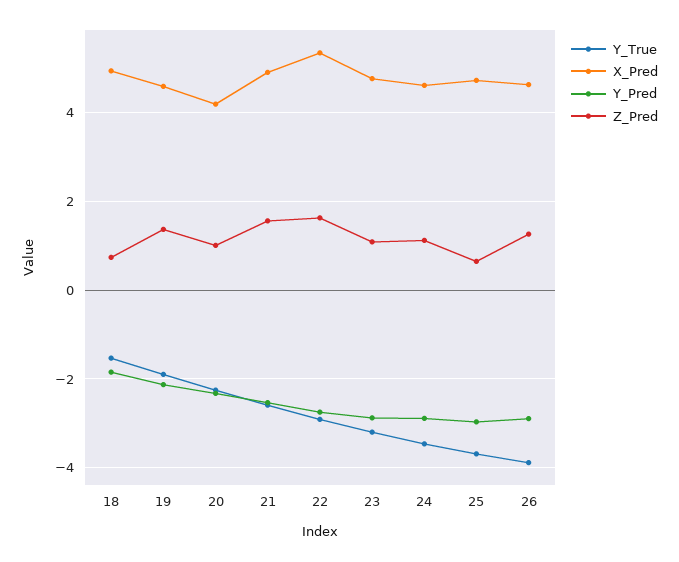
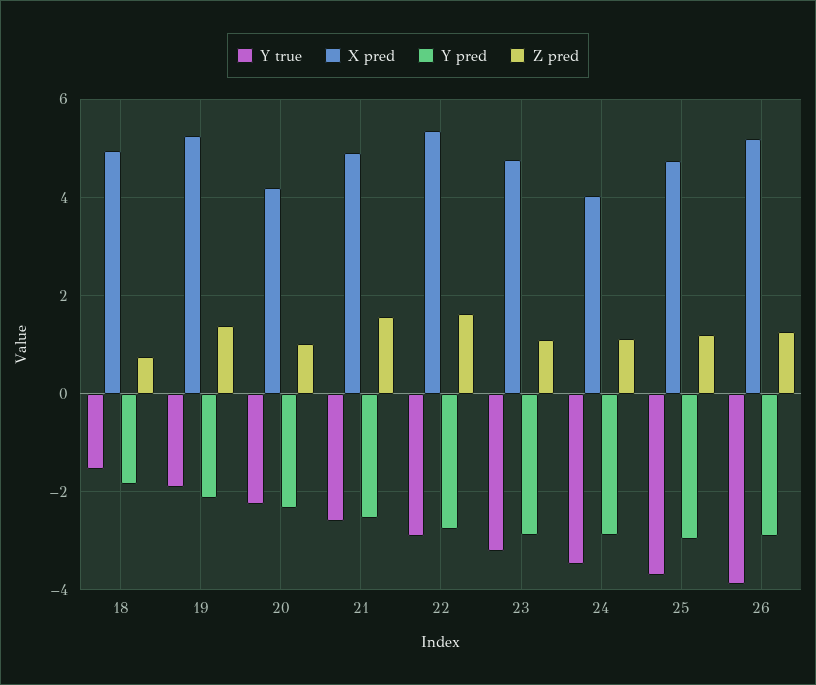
  {
    "Y_True": {
      "18": -1.6,
      "19": -1.8,
      "20": -2.2,
      "21": -2.6,
      "22": -3,
      "23": -3.2,
      "24": -3.4,
      "25": -3.6,
      "26": -3.8
    },
    "X_Pred": {
      "18": 5,
-     "19": 4.6,
+     "19": 5.2,
      "20": 4.2,
      "21": 5,
      "22": 5.4,
      "23": 4.8,
-     "24": 4.6,
+     "24": 4,
      "25": 4.8,
-     "26": 4.6
+     "26": 5.2
    },
    "Y_Pred": {
      "18": -1.8,
      "19": -2.2,
      "20": -2.4,
      "21": -2.6,
      "22": -2.8,
      "23": -2.8,
      "24": -2.8,
      "25": -3,
      "26": -2.8
    },
    "Z_Pred": {
      "18": 0.8,
      "19": 1.4,
      "20": 1,
      "21": 1.6,
      "22": 1.6,
      "23": 1,
      "24": 1.2,
-     "25": 0.6,
+     "25": 1.2,
      "26": 1.2
    }
  }

